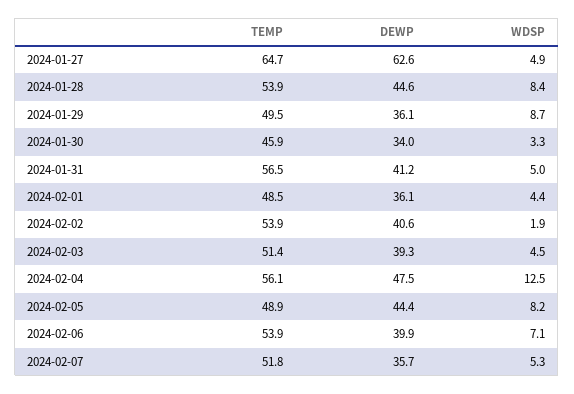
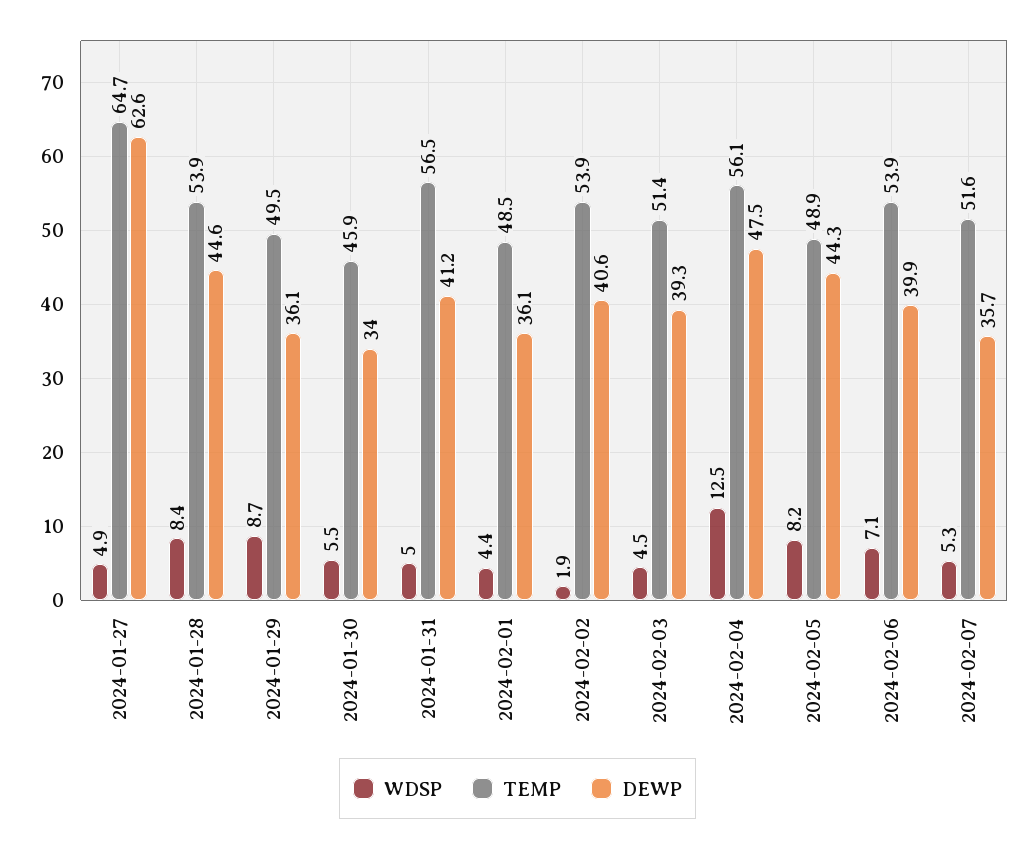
  {
    "TEMP": {
      "2024-01-27": 64.7,
      "2024-01-28": 53.9,
      "2024-01-29": 49.5,
      "2024-01-30": 45.9,
      "2024-01-31": 56.5,
      "2024-02-01": 48.5,
      "2024-02-02": 53.9,
      "2024-02-03": 51.4,
      "2024-02-04": 56.1,
      "2024-02-05": 48.9,
      "2024-02-06": 53.9,
-     "2024-02-07": 51.8
+     "2024-02-07": 51.6
    },
    "DEWP": {
      "2024-01-27": 62.6,
      "2024-01-28": 44.6,
      "2024-01-29": 36.1,
      "2024-01-30": 34,
      "2024-01-31": 41.2,
      "2024-02-01": 36.1,
      "2024-02-02": 40.6,
      "2024-02-03": 39.3,
      "2024-02-04": 47.5,
-     "2024-02-05": 44.4,
+     "2024-02-05": 44.3,
      "2024-02-06": 39.9,
      "2024-02-07": 35.7
    },
    "WDSP": {
      "2024-01-27": 4.9,
      "2024-01-28": 8.4,
      "2024-01-29": 8.7,
-     "2024-01-30": 3.3,
+     "2024-01-30": 5.5,
      "2024-01-31": 5,
      "2024-02-01": 4.4,
      "2024-02-02": 1.9,
      "2024-02-03": 4.5,
      "2024-02-04": 12.5,
      "2024-02-05": 8.2,
      "2024-02-06": 7.1,
      "2024-02-07": 5.3
    }
  }

